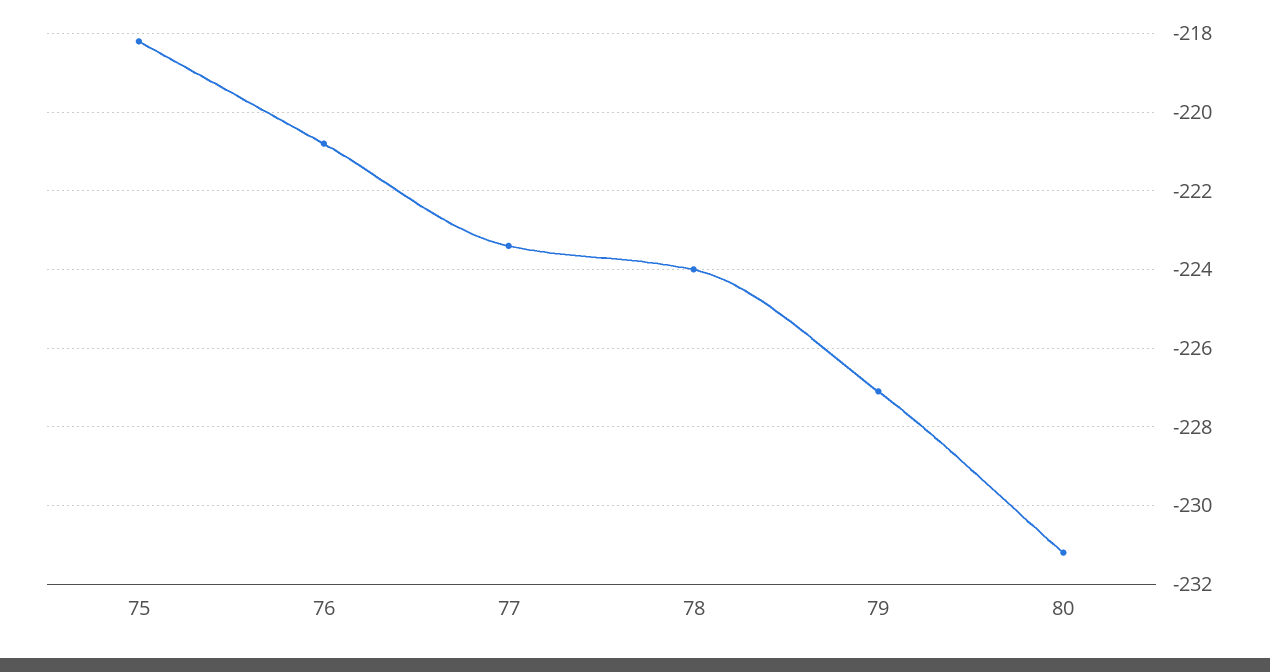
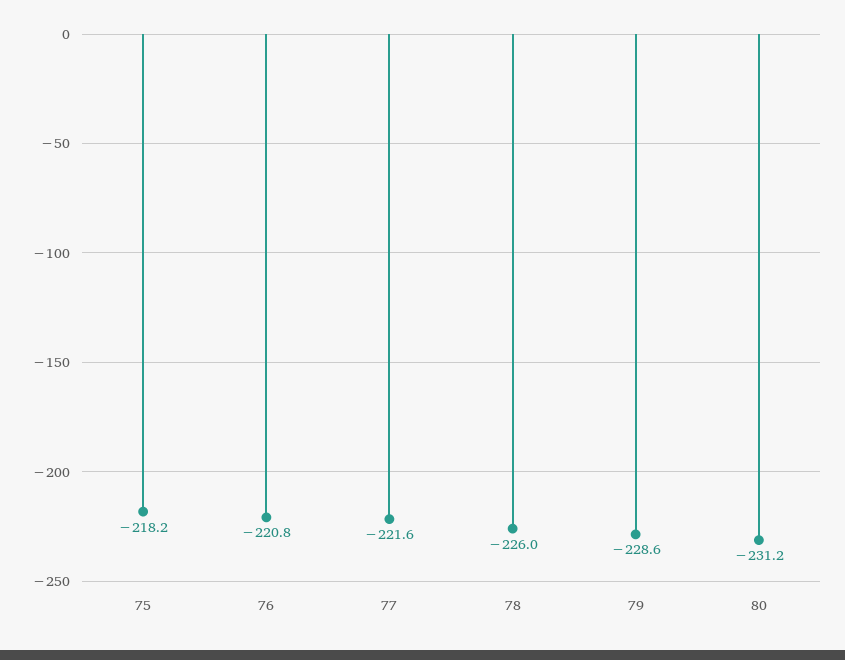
  {
    "75": -218.2,
    "76": -220.8,
-   "77": -223.5,
+   "77": -221.6,
-   "78": -224,
+   "78": -226,
-   "79": -227,
+   "79": -228.6,
    "80": -231.2
  }

